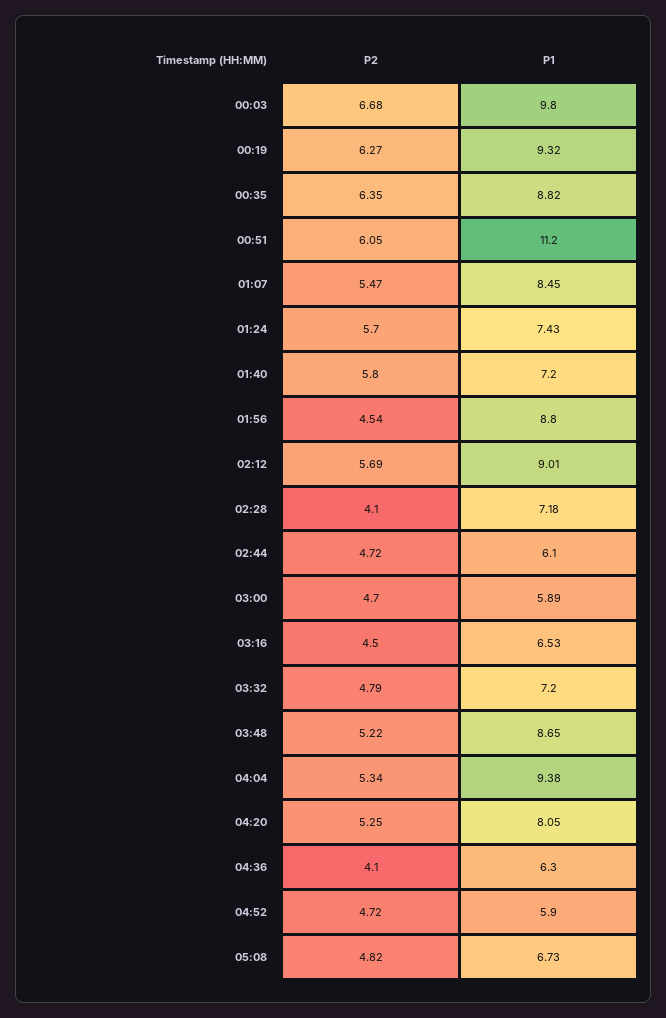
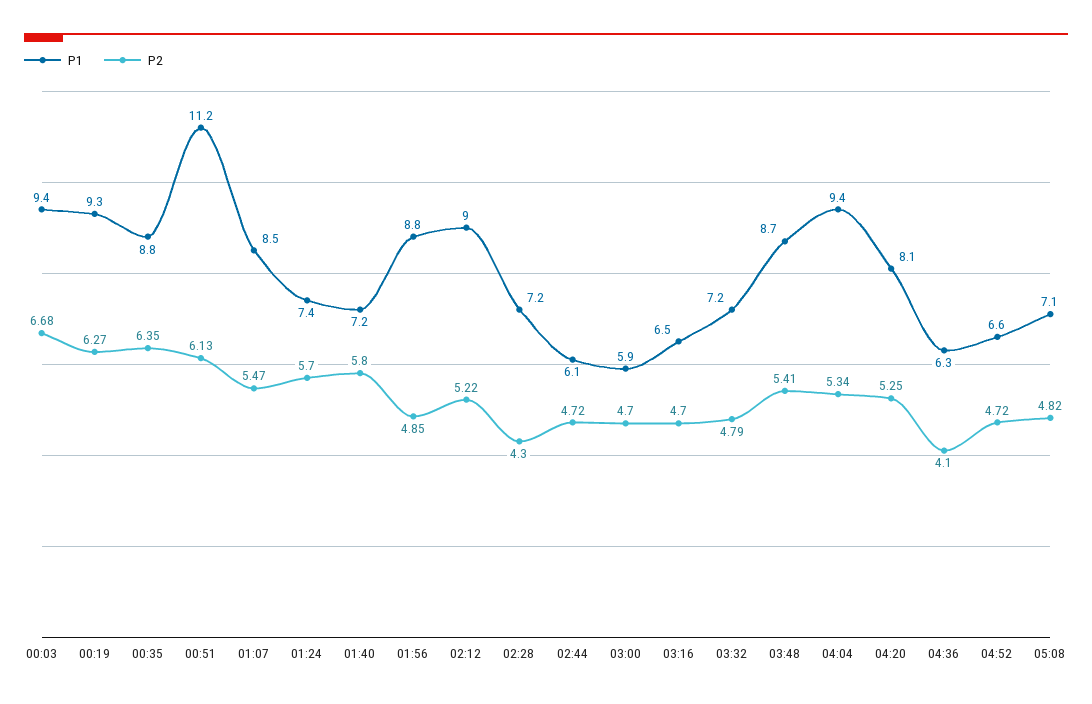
  {
    "P2": {
      "00:03": 6.68,
      "00:19": 6.27,
      "00:35": 6.35,
-     "00:51": 6.05,
+     "00:51": 6.13,
      "01:07": 5.47,
      "01:24": 5.7,
      "01:40": 5.8,
-     "01:56": 4.54,
+     "01:56": 4.85,
-     "02:12": 5.69,
+     "02:12": 5.22,
-     "02:28": 4.1,
+     "02:28": 4.3,
      "02:44": 4.72,
      "03:00": 4.7,
-     "03:16": 4.5,
+     "03:16": 4.7,
      "03:32": 4.79,
-     "03:48": 5.22,
+     "03:48": 5.41,
      "04:04": 5.34,
      "04:20": 5.25,
      "04:36": 4.1,
      "04:52": 4.72,
      "05:08": 4.82
    },
    "P1": {
-     "00:03": 9.8,
+     "00:03": 9.4,
      "00:19": 9.32,
      "00:35": 8.82,
      "00:51": 11.2,
      "01:07": 8.45,
      "01:24": 7.43,
      "01:40": 7.2,
      "01:56": 8.8,
      "02:12": 9.01,
      "02:28": 7.18,
      "02:44": 6.1,
      "03:00": 5.89,
      "03:16": 6.53,
      "03:32": 7.2,
      "03:48": 8.65,
      "04:04": 9.38,
      "04:20": 8.05,
      "04:36": 6.3,
-     "04:52": 5.9,
+     "04:52": 6.6,
-     "05:08": 6.73
+     "05:08": 7.1
    }
  }

